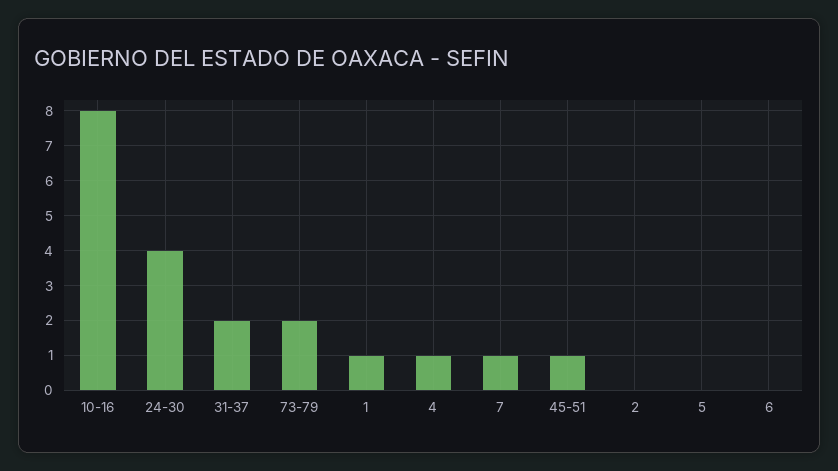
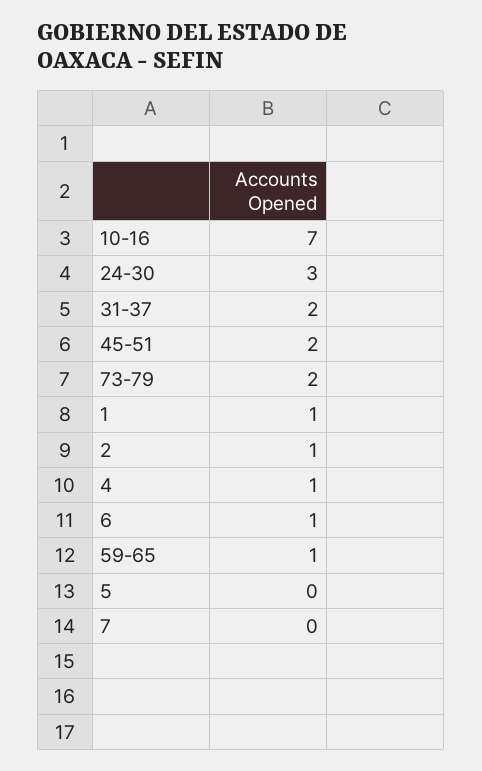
  {
-   "10-16": 8,
+   "10-16": 7,
-   "24-30": 4,
+   "24-30": 3,
    "31-37": 2,
    "73-79": 2,
    "1": 1,
    "4": 1,
-   "7": 1,
+   "7": 0,
-   "45-51": 1,
+   "45-51": 2,
-   "2": 0,
+   "2": 1,
    "5": 0,
-   "6": 0
+   "6": 1,
+   "59-65": 1
  }

